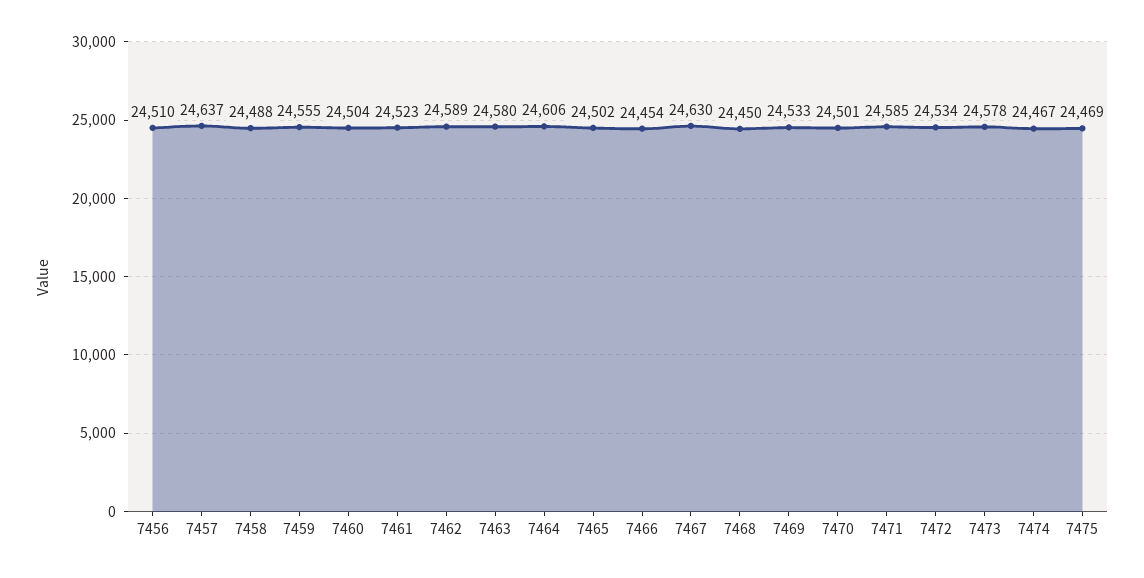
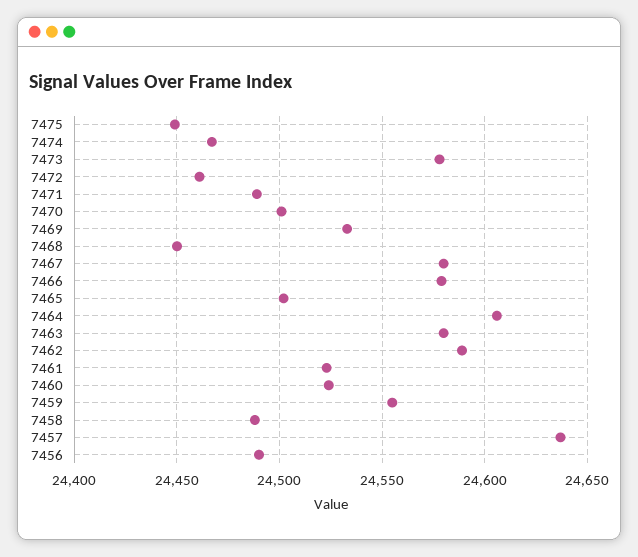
  {
-   "7456": 24510,
+   "7456": 24490,
    "7457": 24637,
    "7458": 24488,
    "7459": 24555,
-   "7460": 24504,
+   "7460": 24525,
    "7461": 24523,
    "7462": 24589,
    "7463": 24580,
    "7464": 24606,
    "7465": 24502,
-   "7466": 24454,
+   "7466": 24580,
-   "7467": 24630,
+   "7467": 24580,
    "7468": 24450,
    "7469": 24533,
    "7470": 24501,
-   "7471": 24585,
+   "7471": 24490,
-   "7472": 24534,
+   "7472": 24460,
    "7473": 24578,
    "7474": 24467,
-   "7475": 24469
+   "7475": 24450
  }

